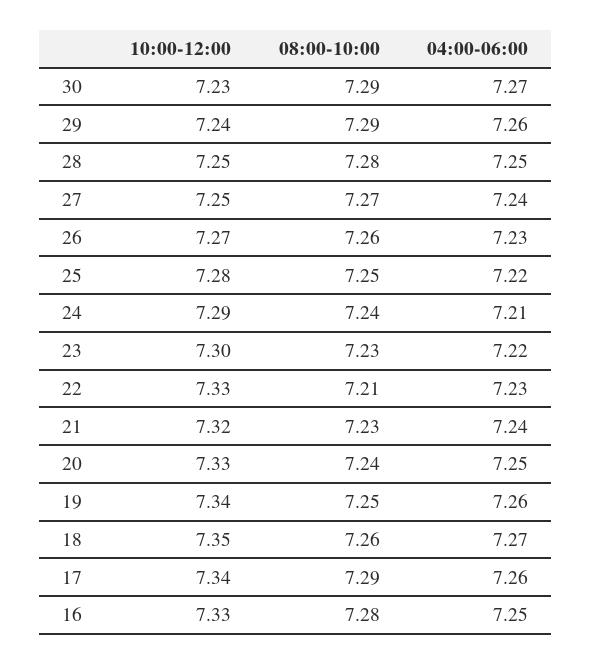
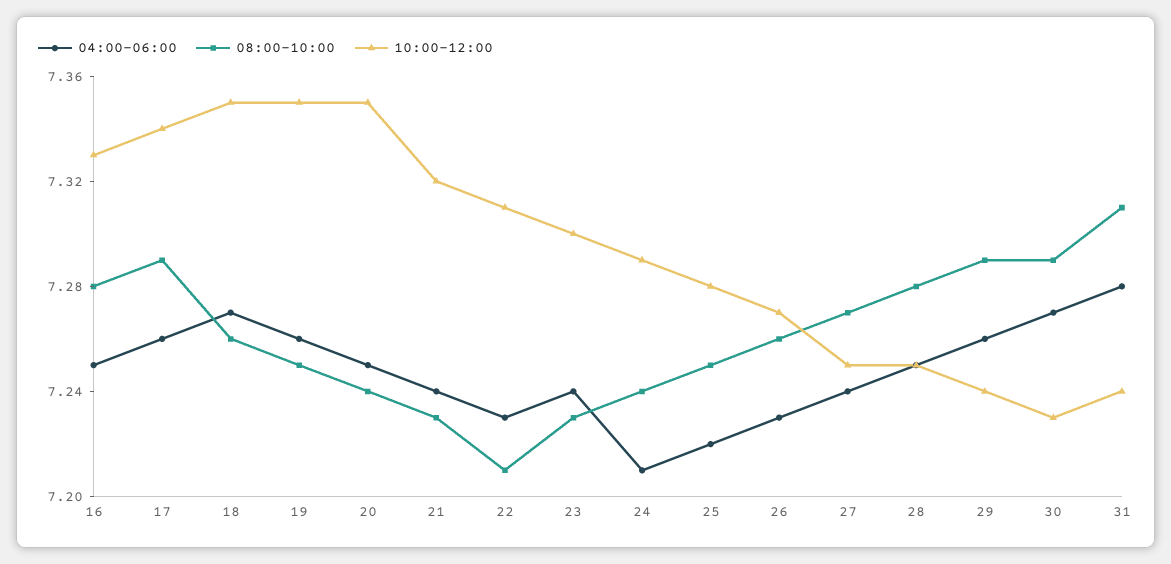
  {
    "10:00-12:00": {
      "30": 7.23,
      "29": 7.24,
      "28": 7.25,
      "27": 7.25,
      "26": 7.27,
      "25": 7.28,
      "24": 7.29,
      "23": 7.3,
-     "22": 7.33,
+     "22": 7.31,
      "21": 7.32,
-     "20": 7.33,
+     "20": 7.35,
-     "19": 7.34,
+     "19": 7.35,
      "18": 7.35,
      "17": 7.34,
-     "16": 7.33
+     "16": 7.33,
+     "31": 7.24
    },
    "08:00-10:00": {
      "30": 7.29,
      "29": 7.29,
      "28": 7.28,
      "27": 7.27,
      "26": 7.26,
      "25": 7.25,
      "24": 7.24,
      "23": 7.23,
      "22": 7.21,
      "21": 7.23,
      "20": 7.24,
      "19": 7.25,
      "18": 7.26,
      "17": 7.29,
-     "16": 7.28
+     "16": 7.28,
+     "31": 7.31
    },
    "04:00-06:00": {
      "30": 7.27,
      "29": 7.26,
      "28": 7.25,
      "27": 7.24,
      "26": 7.23,
      "25": 7.22,
      "24": 7.21,
-     "23": 7.22,
+     "23": 7.24,
      "22": 7.23,
      "21": 7.24,
      "20": 7.25,
      "19": 7.26,
      "18": 7.27,
      "17": 7.26,
-     "16": 7.25
+     "16": 7.25,
+     "31": 7.28
    }
  }

